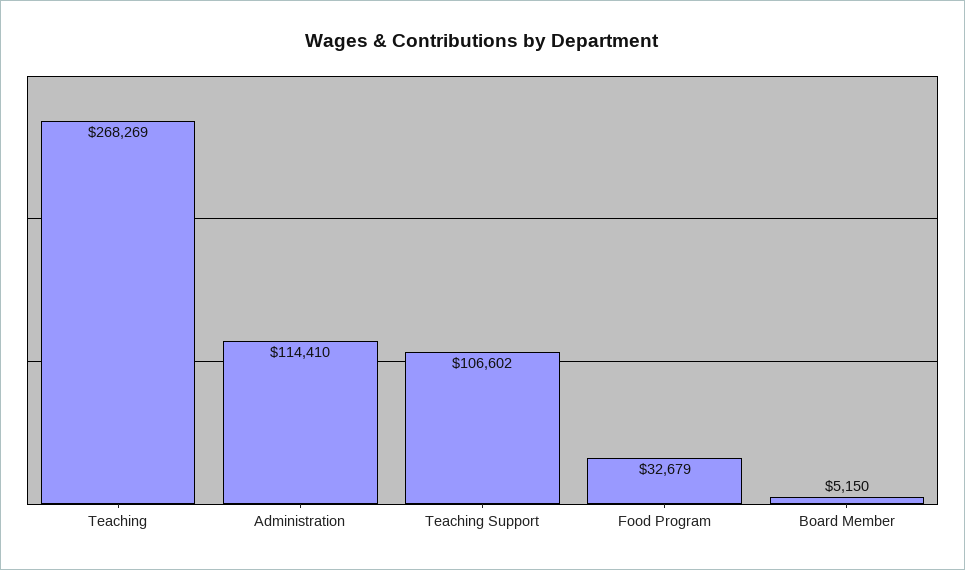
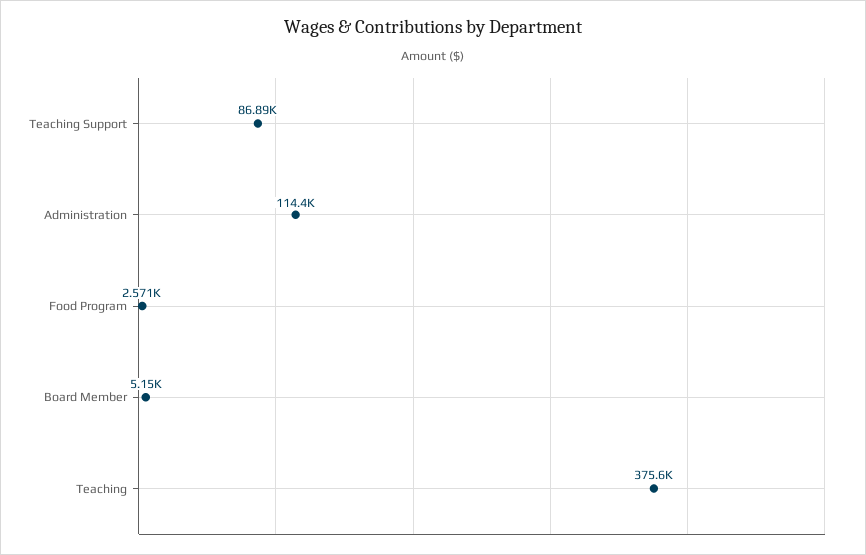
  {
-   "Teaching": 268269,
+   "Teaching": 375600,
    "Administration": 114410,
-   "Teaching Support": 106602,
+   "Teaching Support": 86890,
-   "Food Program": 32679,
+   "Food Program": 2571,
    "Board Member": 5150
  }

